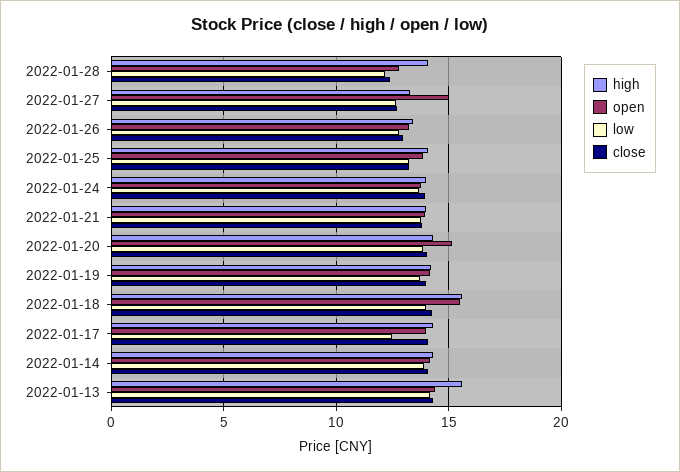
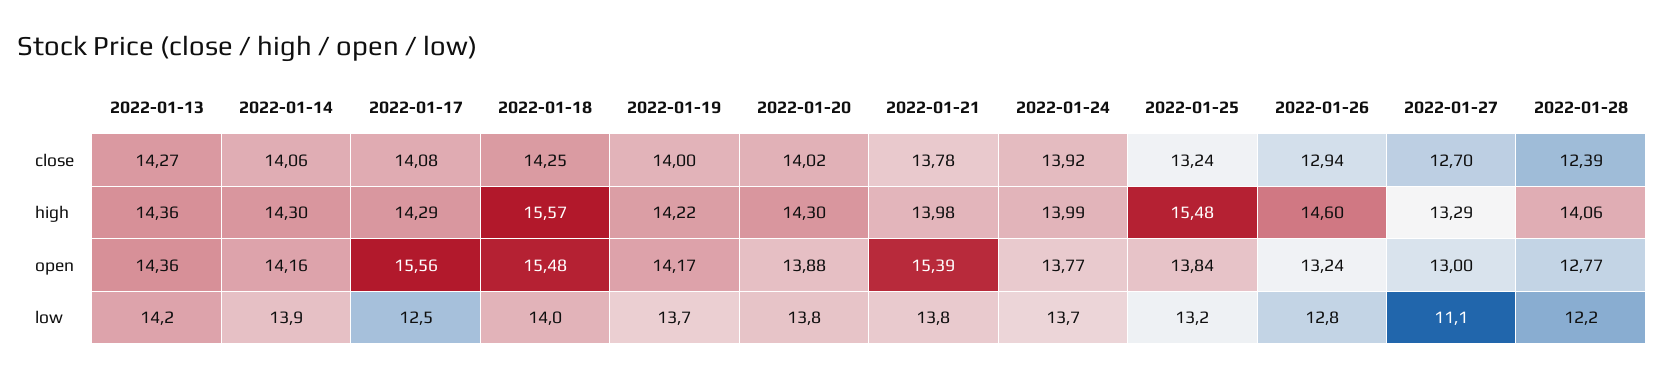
  {
    "high": {
      "2022-01-28": 14.06,
      "2022-01-27": 13.29,
-     "2022-01-26": 13.5,
+     "2022-01-26": 14.6,
-     "2022-01-25": 14,
+     "2022-01-25": 15.48,
      "2022-01-24": 13.99,
      "2022-01-21": 13.98,
      "2022-01-20": 14.3,
      "2022-01-19": 14.22,
      "2022-01-18": 15.57,
      "2022-01-17": 14.29,
      "2022-01-14": 14.3,
-     "2022-01-13": 15.5
+     "2022-01-13": 14.36
    },
    "open": {
      "2022-01-28": 12.77,
-     "2022-01-27": 15,
+     "2022-01-27": 13,
      "2022-01-26": 13.24,
      "2022-01-25": 13.84,
      "2022-01-24": 13.77,
-     "2022-01-21": 14,
+     "2022-01-21": 15.39,
-     "2022-01-20": 15,
+     "2022-01-20": 13.88,
      "2022-01-19": 14.17,
      "2022-01-18": 15.48,
-     "2022-01-17": 14,
+     "2022-01-17": 15.56,
      "2022-01-14": 14.16,
      "2022-01-13": 14.36
    },
    "low": {
      "2022-01-28": 12.2,
-     "2022-01-27": 12.5,
+     "2022-01-27": 11.1,
      "2022-01-26": 12.8,
      "2022-01-25": 13.2,
      "2022-01-24": 13.7,
      "2022-01-21": 13.8,
      "2022-01-20": 13.8,
      "2022-01-19": 13.7,
      "2022-01-18": 14,
      "2022-01-17": 12.5,
      "2022-01-14": 13.9,
      "2022-01-13": 14.2
    },
    "close": {
      "2022-01-28": 12.39,
      "2022-01-27": 12.7,
      "2022-01-26": 12.94,
      "2022-01-25": 13.24,
      "2022-01-24": 13.92,
      "2022-01-21": 13.78,
      "2022-01-20": 14.02,
      "2022-01-19": 14,
      "2022-01-18": 14.25,
      "2022-01-17": 14.08,
      "2022-01-14": 14.06,
      "2022-01-13": 14.27
    }
  }

